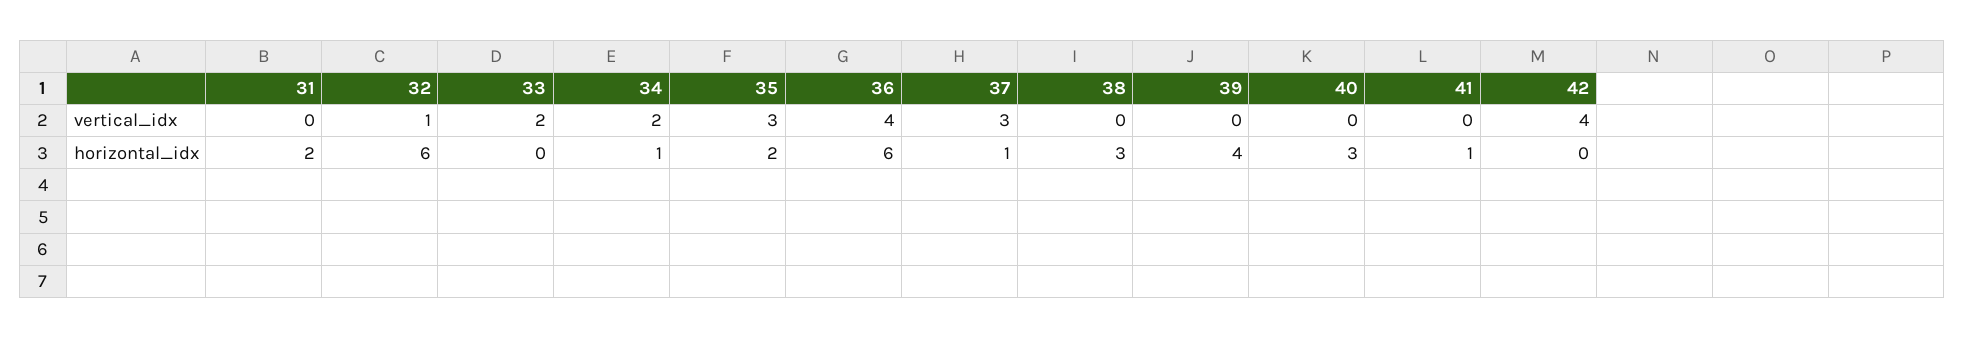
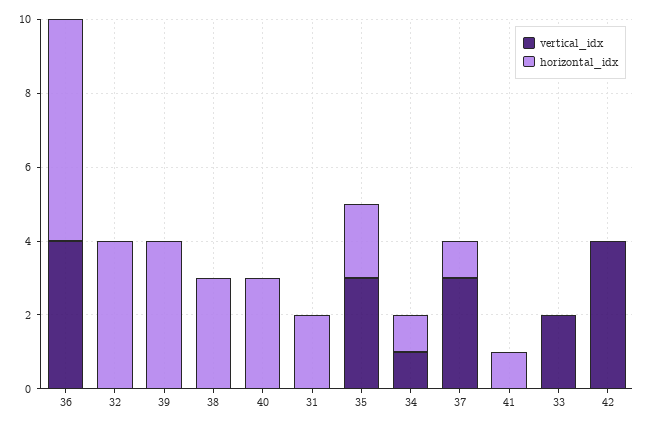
  {
    "vertical_idx": {
      "31": 0,
-     "32": 1,
+     "32": 0,
      "33": 2,
-     "34": 2,
+     "34": 1,
      "35": 3,
      "36": 4,
      "37": 3,
      "38": 0,
      "39": 0,
      "40": 0,
      "41": 0,
      "42": 4
    },
    "horizontal_idx": {
      "31": 2,
-     "32": 6,
+     "32": 4,
      "33": 0,
      "34": 1,
      "35": 2,
      "36": 6,
      "37": 1,
      "38": 3,
      "39": 4,
      "40": 3,
      "41": 1,
      "42": 0
    }
  }

